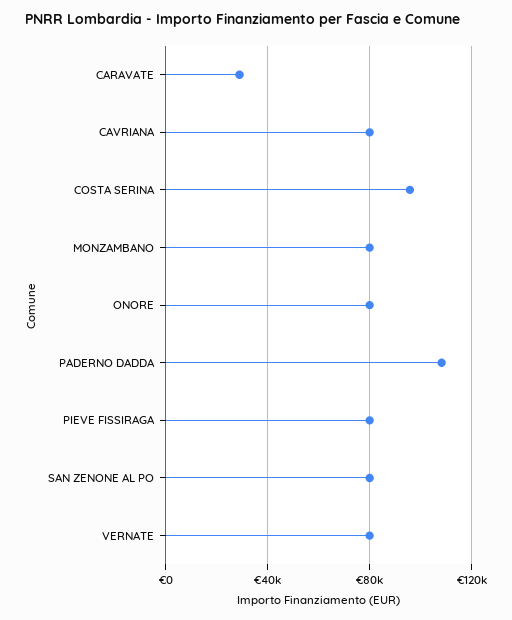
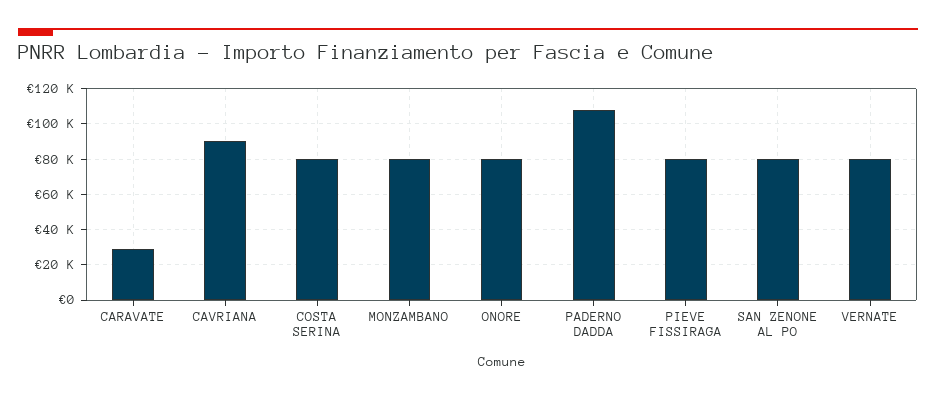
  {
    "CARAVATE": 30000,
-   "CAVRIANA": 80000,
+   "CAVRIANA": 90000,
-   "COSTA SERINA": 95000,
+   "COSTA SERINA": 80000,
    "MONZAMBANO": 80000,
    "ONORE": 80000,
    "PADERNO DADDA": 110000,
    "PIEVE FISSIRAGA": 80000,
    "SAN ZENONE AL PO": 80000,
    "VERNATE": 80000
  }

